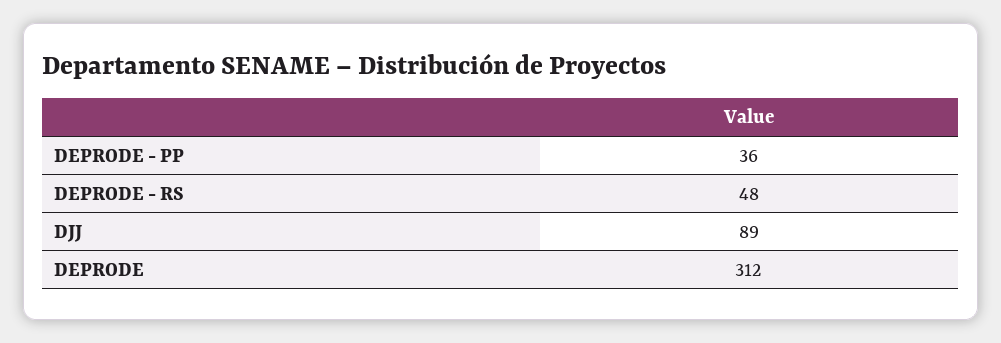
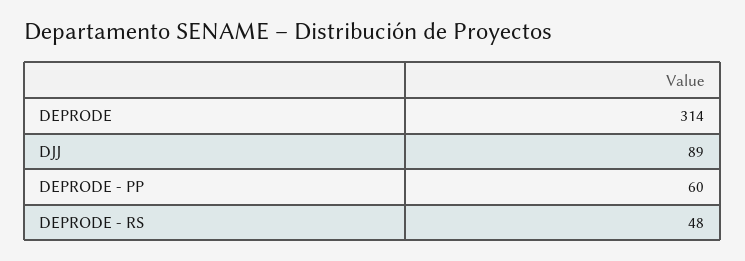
  {
-   "DEPRODE - PP": 36,
+   "DEPRODE - PP": 60,
    "DEPRODE - RS": 48,
    "DJJ": 89,
-   "DEPRODE": 312
+   "DEPRODE": 314
  }

